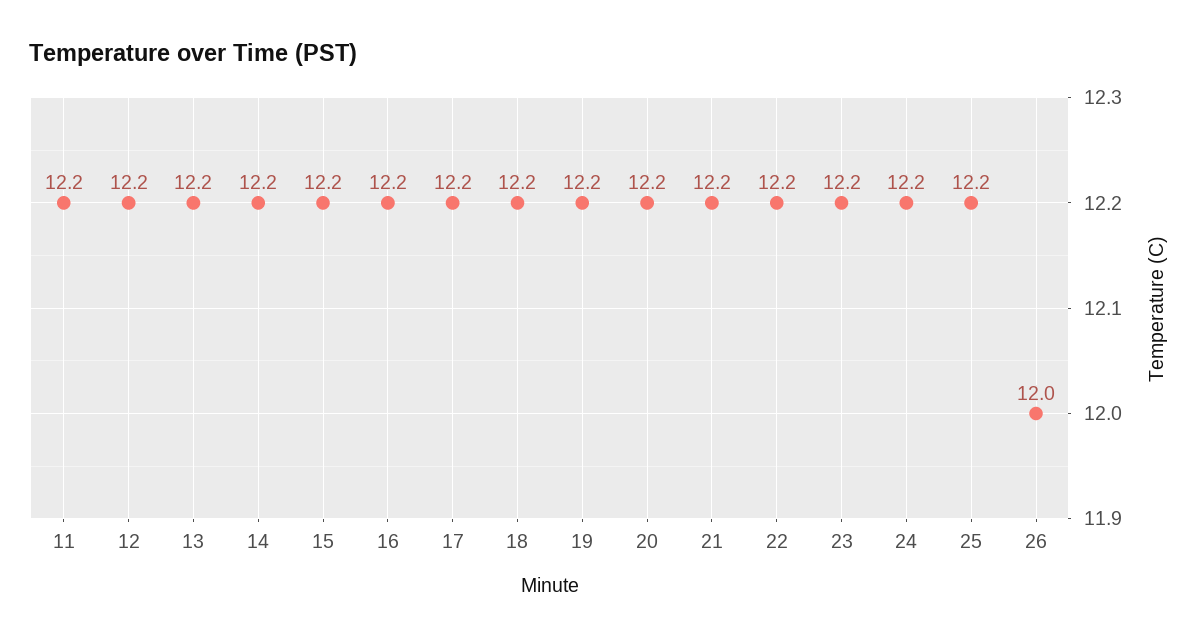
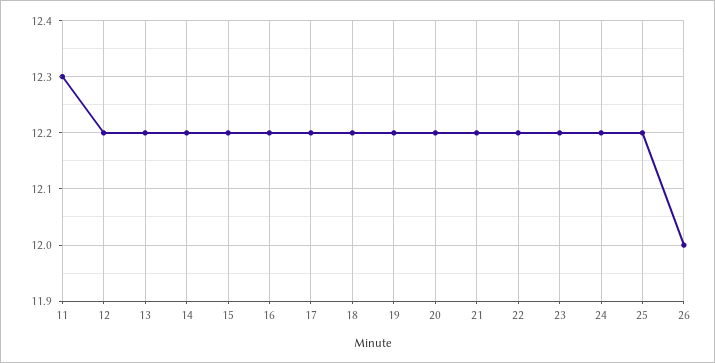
  {
-   "11": 12.2,
+   "11": 12.3,
    "12": 12.2,
    "13": 12.2,
    "14": 12.2,
    "15": 12.2,
    "16": 12.2,
    "17": 12.2,
    "18": 12.2,
    "19": 12.2,
    "20": 12.2,
    "21": 12.2,
    "22": 12.2,
    "23": 12.2,
    "24": 12.2,
    "25": 12.2,
    "26": 12
  }

